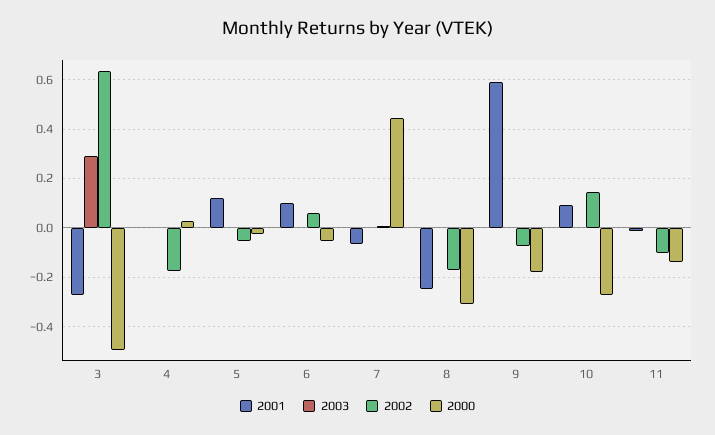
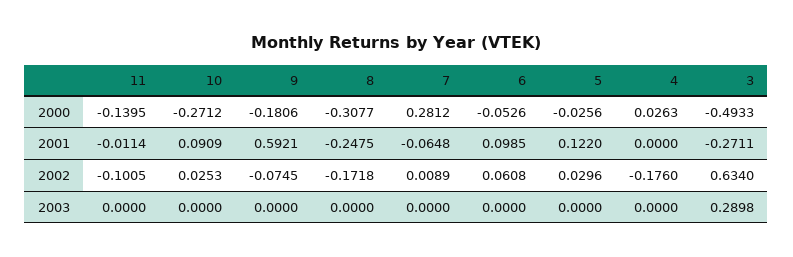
  {
    "2001": {
      "3": -0.2711,
      "4": 0,
      "5": 0.122,
      "6": 0.0985,
      "7": -0.0648,
      "8": -0.2475,
      "9": 0.5921,
      "10": 0.0909,
      "11": -0.0114
    },
    "2003": {
      "3": 0.2898,
      "4": 0,
      "5": 0,
      "6": 0,
      "7": 0,
      "8": 0,
      "9": 0,
      "10": 0,
      "11": 0
    },
    "2002": {
      "3": 0.634,
      "4": -0.176,
-     "5": -0.05,
+     "5": 0.0296,
      "6": 0.0608,
      "7": 0.0089,
      "8": -0.1718,
      "9": -0.0745,
-     "10": 0.15,
+     "10": 0.0253,
      "11": -0.1005
    },
    "2000": {
      "3": -0.4933,
      "4": 0.0263,
      "5": -0.0256,
      "6": -0.0526,
-     "7": 0.45,
+     "7": 0.2812,
      "8": -0.3077,
      "9": -0.1806,
      "10": -0.2712,
      "11": -0.1395
    }
  }

